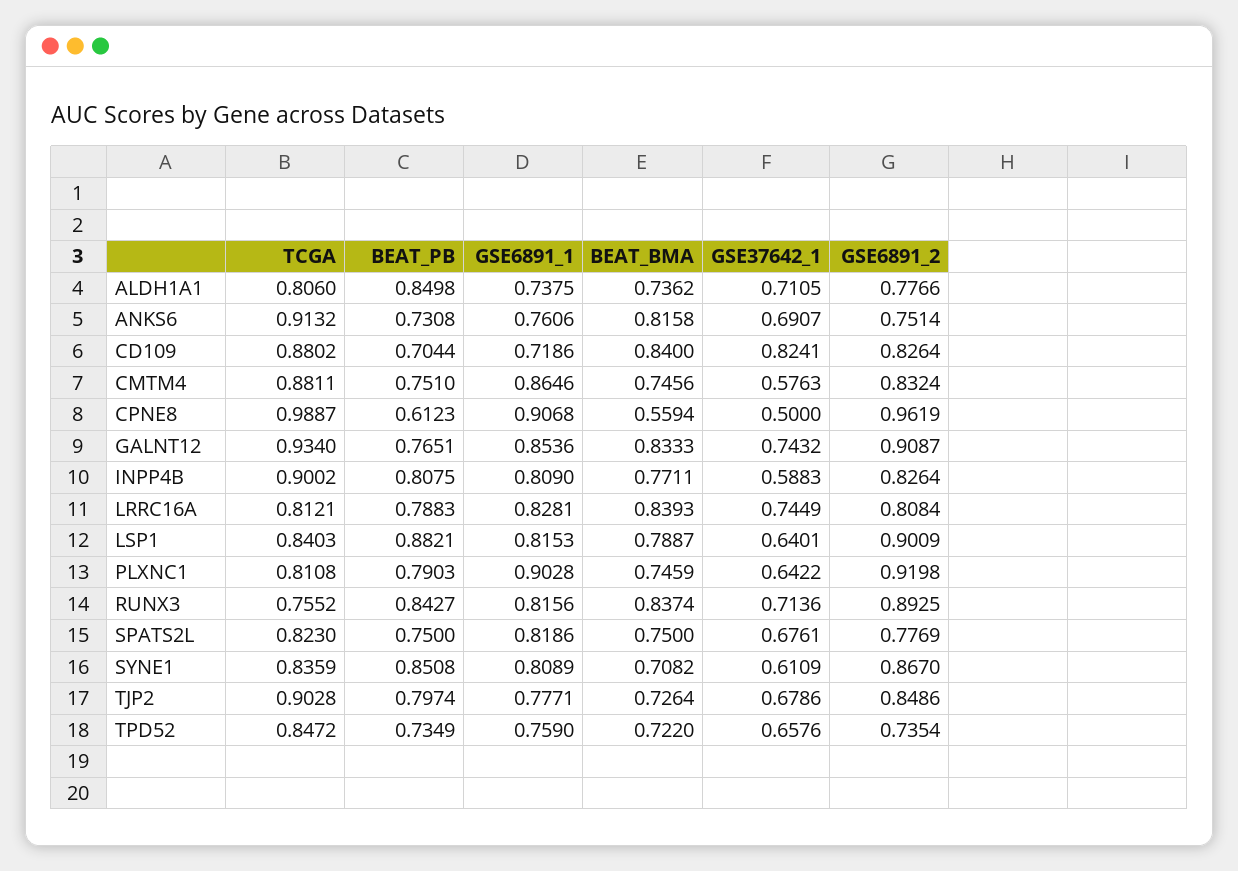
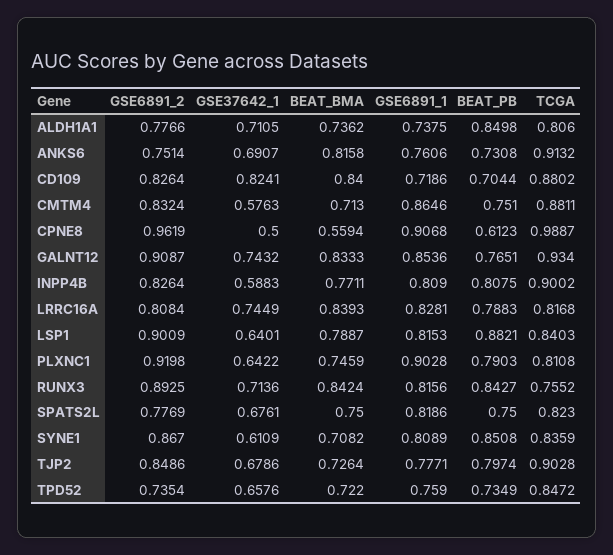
  {
    "TCGA": {
      "ALDH1A1": 0.806,
      "ANKS6": 0.9132,
      "CD109": 0.8802,
      "CMTM4": 0.8811,
      "CPNE8": 0.9887,
      "GALNT12": 0.934,
      "INPP4B": 0.9002,
-     "LRRC16A": 0.8121,
+     "LRRC16A": 0.8168,
      "LSP1": 0.8403,
      "PLXNC1": 0.8108,
      "RUNX3": 0.7552,
      "SPATS2L": 0.823,
      "SYNE1": 0.8359,
      "TJP2": 0.9028,
      "TPD52": 0.8472
    },
    "BEAT_PB": {
      "ALDH1A1": 0.8498,
      "ANKS6": 0.7308,
      "CD109": 0.7044,
      "CMTM4": 0.751,
      "CPNE8": 0.6123,
      "GALNT12": 0.7651,
      "INPP4B": 0.8075,
      "LRRC16A": 0.7883,
      "LSP1": 0.8821,
      "PLXNC1": 0.7903,
      "RUNX3": 0.8427,
      "SPATS2L": 0.75,
      "SYNE1": 0.8508,
      "TJP2": 0.7974,
      "TPD52": 0.7349
    },
    "GSE6891_1": {
      "ALDH1A1": 0.7375,
      "ANKS6": 0.7606,
      "CD109": 0.7186,
      "CMTM4": 0.8646,
      "CPNE8": 0.9068,
      "GALNT12": 0.8536,
      "INPP4B": 0.809,
      "LRRC16A": 0.8281,
      "LSP1": 0.8153,
      "PLXNC1": 0.9028,
      "RUNX3": 0.8156,
      "SPATS2L": 0.8186,
      "SYNE1": 0.8089,
      "TJP2": 0.7771,
      "TPD52": 0.759
    },
    "BEAT_BMA": {
      "ALDH1A1": 0.7362,
      "ANKS6": 0.8158,
      "CD109": 0.84,
-     "CMTM4": 0.7456,
+     "CMTM4": 0.713,
      "CPNE8": 0.5594,
      "GALNT12": 0.8333,
      "INPP4B": 0.7711,
      "LRRC16A": 0.8393,
      "LSP1": 0.7887,
      "PLXNC1": 0.7459,
-     "RUNX3": 0.8374,
+     "RUNX3": 0.8424,
      "SPATS2L": 0.75,
      "SYNE1": 0.7082,
      "TJP2": 0.7264,
      "TPD52": 0.722
    },
    "GSE37642_1": {
      "ALDH1A1": 0.7105,
      "ANKS6": 0.6907,
      "CD109": 0.8241,
      "CMTM4": 0.5763,
      "CPNE8": 0.5,
      "GALNT12": 0.7432,
      "INPP4B": 0.5883,
      "LRRC16A": 0.7449,
      "LSP1": 0.6401,
      "PLXNC1": 0.6422,
      "RUNX3": 0.7136,
      "SPATS2L": 0.6761,
      "SYNE1": 0.6109,
      "TJP2": 0.6786,
      "TPD52": 0.6576
    },
    "GSE6891_2": {
      "ALDH1A1": 0.7766,
      "ANKS6": 0.7514,
      "CD109": 0.8264,
      "CMTM4": 0.8324,
      "CPNE8": 0.9619,
      "GALNT12": 0.9087,
      "INPP4B": 0.8264,
      "LRRC16A": 0.8084,
      "LSP1": 0.9009,
      "PLXNC1": 0.9198,
      "RUNX3": 0.8925,
      "SPATS2L": 0.7769,
      "SYNE1": 0.867,
      "TJP2": 0.8486,
      "TPD52": 0.7354
    }
  }

